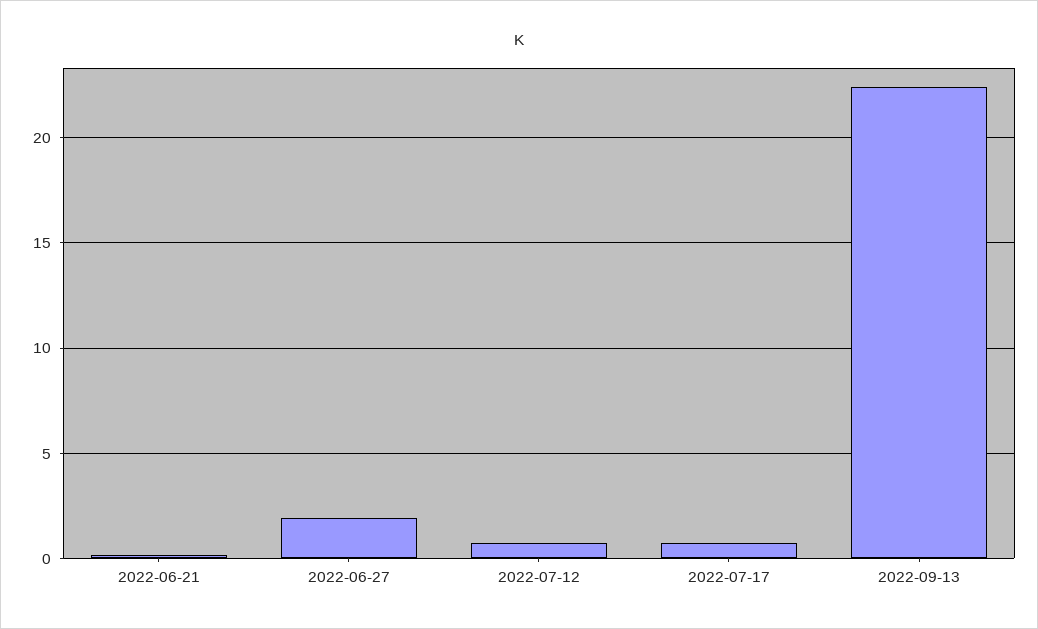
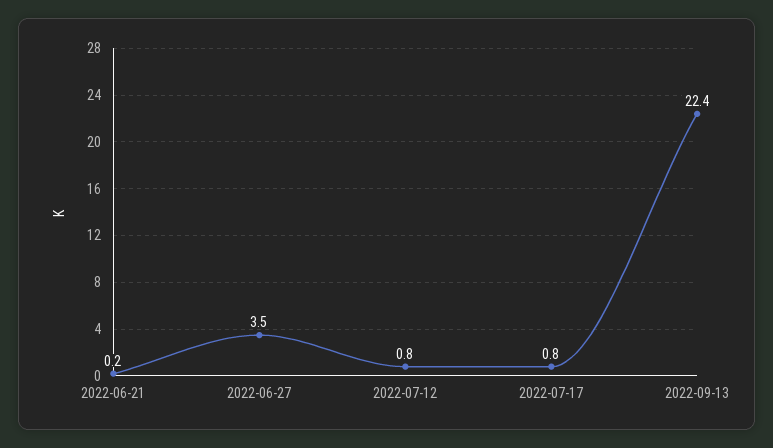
  {
    "2022-06-21": 0.2,
-   "2022-06-27": 2,
+   "2022-06-27": 3.5,
    "2022-07-12": 0.8,
    "2022-07-17": 0.8,
    "2022-09-13": 22.4
  }

